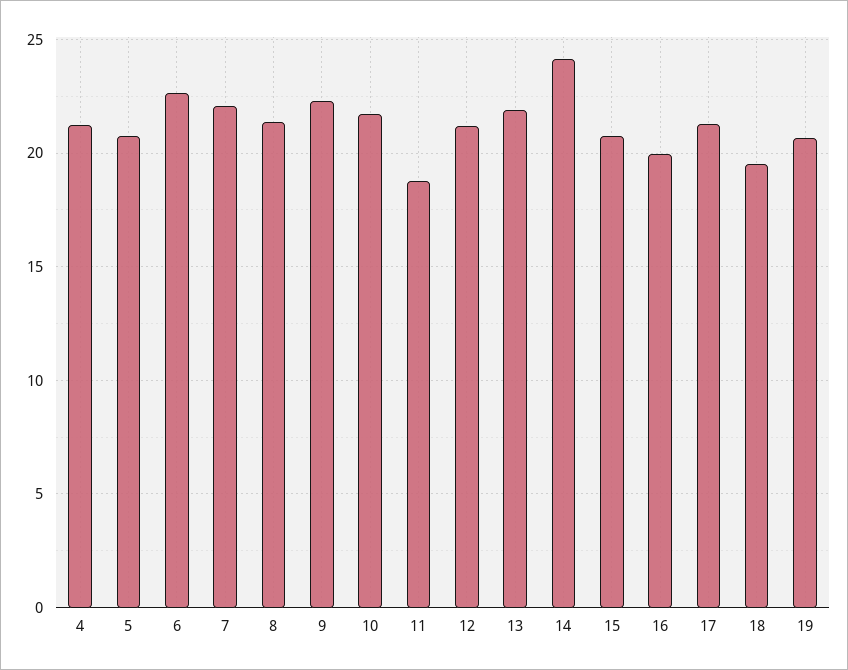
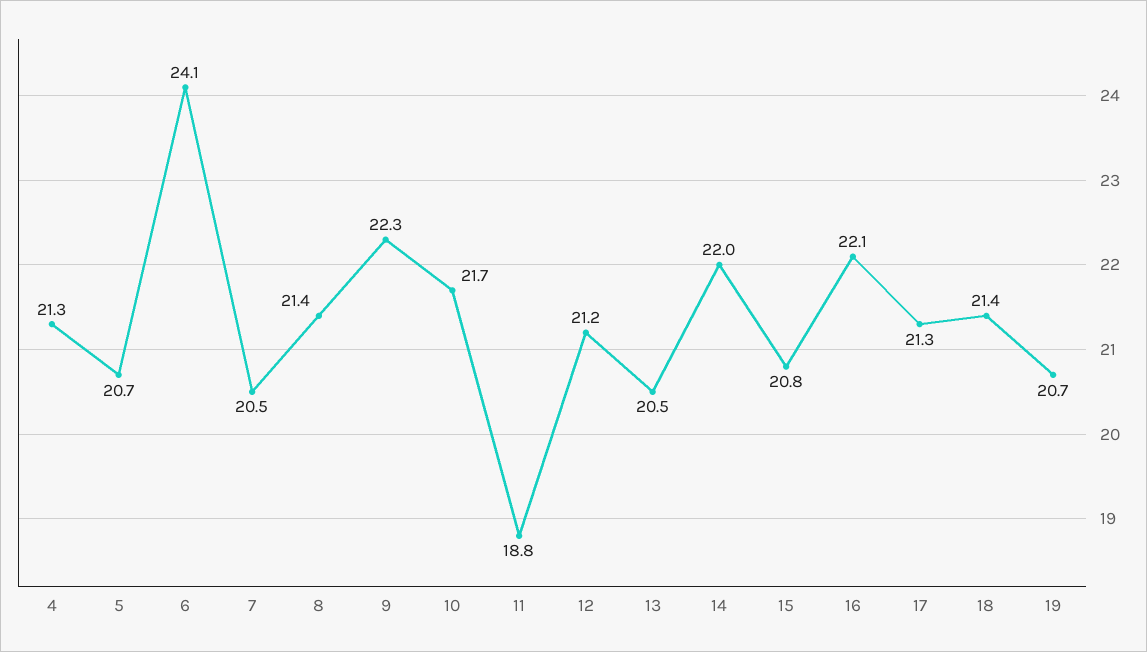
  {
    "4": 21.3,
    "5": 20.7,
-   "6": 22.5,
+   "6": 24.1,
-   "7": 22,
+   "7": 20.5,
    "8": 21.4,
    "9": 22.3,
    "10": 21.7,
    "11": 18.8,
    "12": 21.2,
-   "13": 22,
+   "13": 20.5,
-   "14": 24,
+   "14": 22,
    "15": 20.8,
-   "16": 20,
+   "16": 22.1,
    "17": 21.3,
-   "18": 19.5,
+   "18": 21.4,
    "19": 20.7
  }

